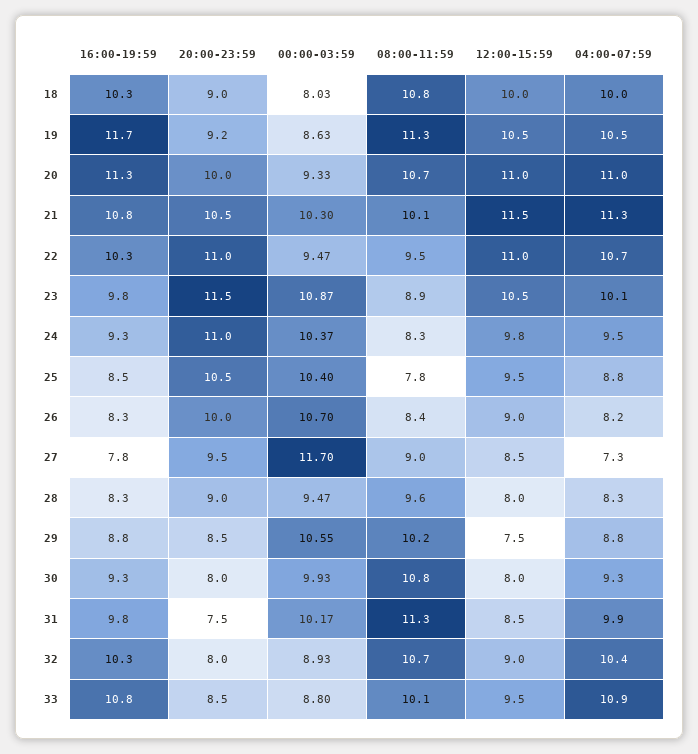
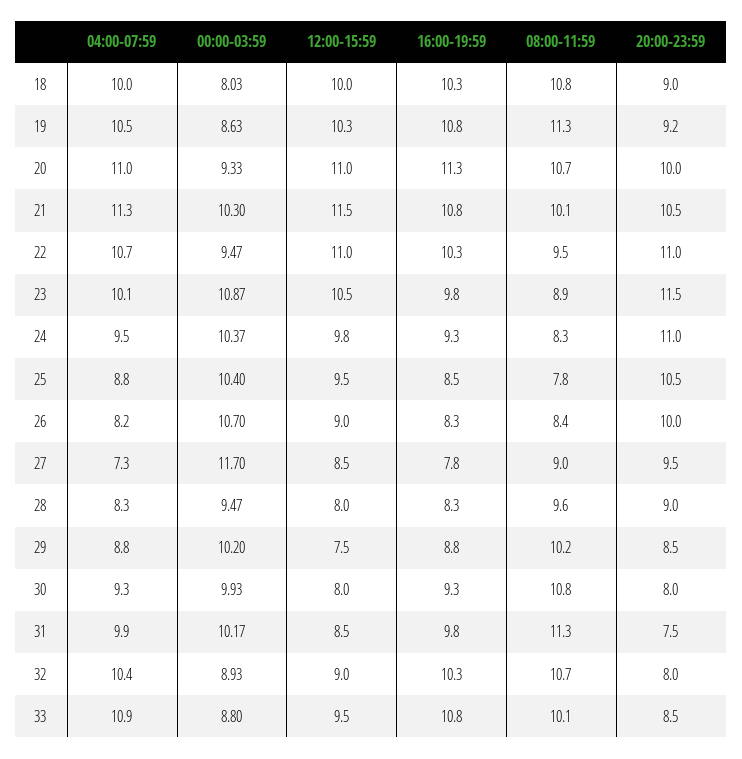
  {
    "16:00-19:59": {
      "18": 10.3,
-     "19": 11.7,
+     "19": 10.8,
      "20": 11.3,
      "21": 10.8,
      "22": 10.3,
      "23": 9.8,
      "24": 9.3,
      "25": 8.5,
      "26": 8.3,
      "27": 7.8,
      "28": 8.3,
      "29": 8.8,
      "30": 9.3,
      "31": 9.8,
      "32": 10.3,
      "33": 10.8
    },
    "20:00-23:59": {
      "18": 9,
      "19": 9.2,
      "20": 10,
      "21": 10.5,
      "22": 11,
      "23": 11.5,
      "24": 11,
      "25": 10.5,
      "26": 10,
      "27": 9.5,
      "28": 9,
      "29": 8.5,
      "30": 8,
      "31": 7.5,
      "32": 8,
      "33": 8.5
    },
    "00:00-03:59": {
      "18": 8.03,
      "19": 8.63,
      "20": 9.33,
      "21": 10.3,
      "22": 9.47,
      "23": 10.87,
      "24": 10.37,
      "25": 10.4,
      "26": 10.7,
      "27": 11.7,
      "28": 9.47,
-     "29": 10.55,
+     "29": 10.2,
      "30": 9.93,
      "31": 10.17,
      "32": 8.93,
      "33": 8.8
    },
    "08:00-11:59": {
      "18": 10.8,
      "19": 11.3,
      "20": 10.7,
      "21": 10.1,
      "22": 9.5,
      "23": 8.9,
      "24": 8.3,
      "25": 7.8,
      "26": 8.4,
      "27": 9,
      "28": 9.6,
      "29": 10.2,
      "30": 10.8,
      "31": 11.3,
      "32": 10.7,
      "33": 10.1
    },
    "12:00-15:59": {
      "18": 10,
-     "19": 10.5,
+     "19": 10.3,
      "20": 11,
      "21": 11.5,
      "22": 11,
      "23": 10.5,
      "24": 9.8,
      "25": 9.5,
      "26": 9,
      "27": 8.5,
      "28": 8,
      "29": 7.5,
      "30": 8,
      "31": 8.5,
      "32": 9,
      "33": 9.5
    },
    "04:00-07:59": {
      "18": 10,
      "19": 10.5,
      "20": 11,
      "21": 11.3,
      "22": 10.7,
      "23": 10.1,
      "24": 9.5,
      "25": 8.8,
      "26": 8.2,
      "27": 7.3,
      "28": 8.3,
      "29": 8.8,
      "30": 9.3,
      "31": 9.9,
      "32": 10.4,
      "33": 10.9
    }
  }

